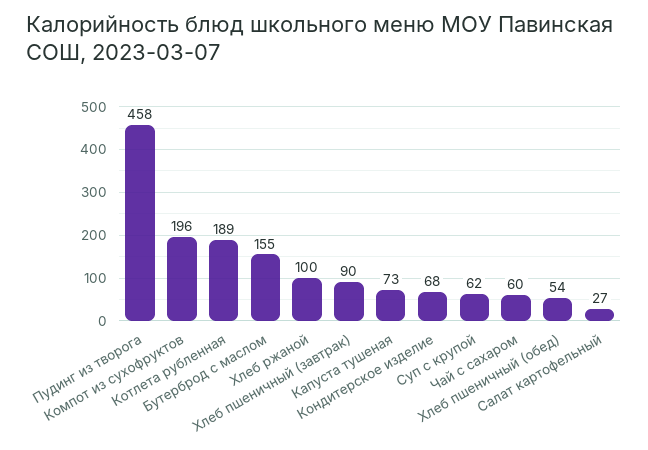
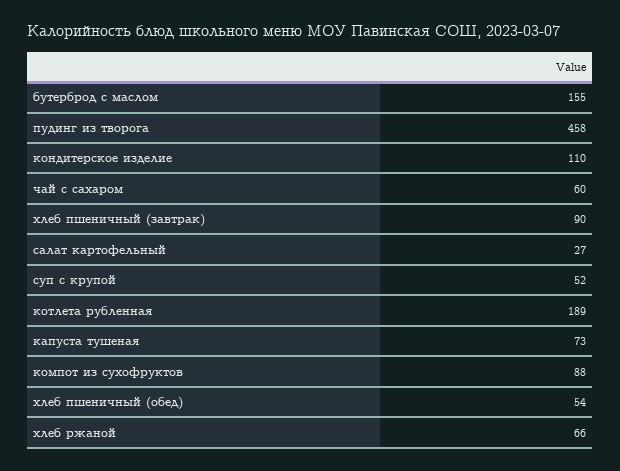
  {
    "Пудинг из творога": 458,
-   "Компот из сухофруктов": 196,
+   "Компот из сухофруктов": 88,
    "Котлета рубленная": 189,
    "Бутерброд с маслом": 155,
-   "Хлеб ржаной": 100,
+   "Хлеб ржаной": 66,
    "Хлеб пшеничный (завтрак)": 90,
    "Капуста тушеная": 73,
-   "Кондитерское изделие": 68,
+   "Кондитерское изделие": 110,
-   "Суп с крупой": 62,
+   "Суп с крупой": 52,
    "Чай с сахаром": 60,
    "Хлеб пшеничный (обед)": 54,
    "Салат картофельный": 27
  }

